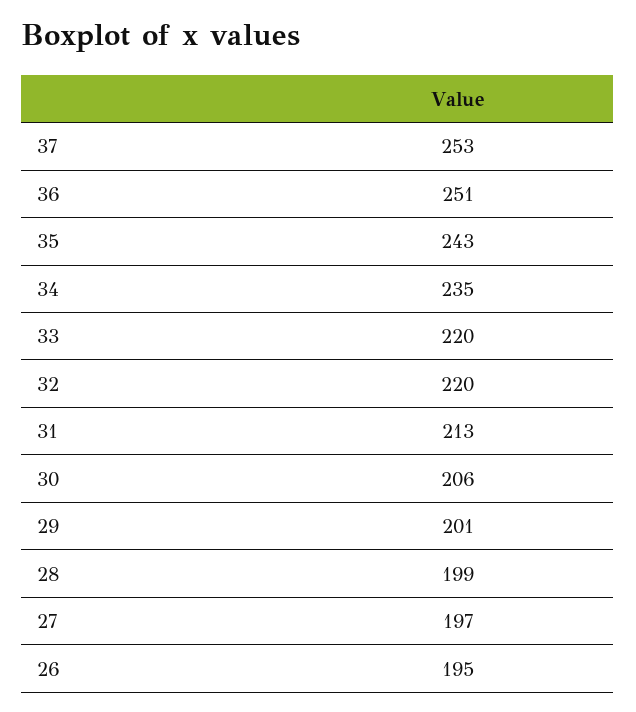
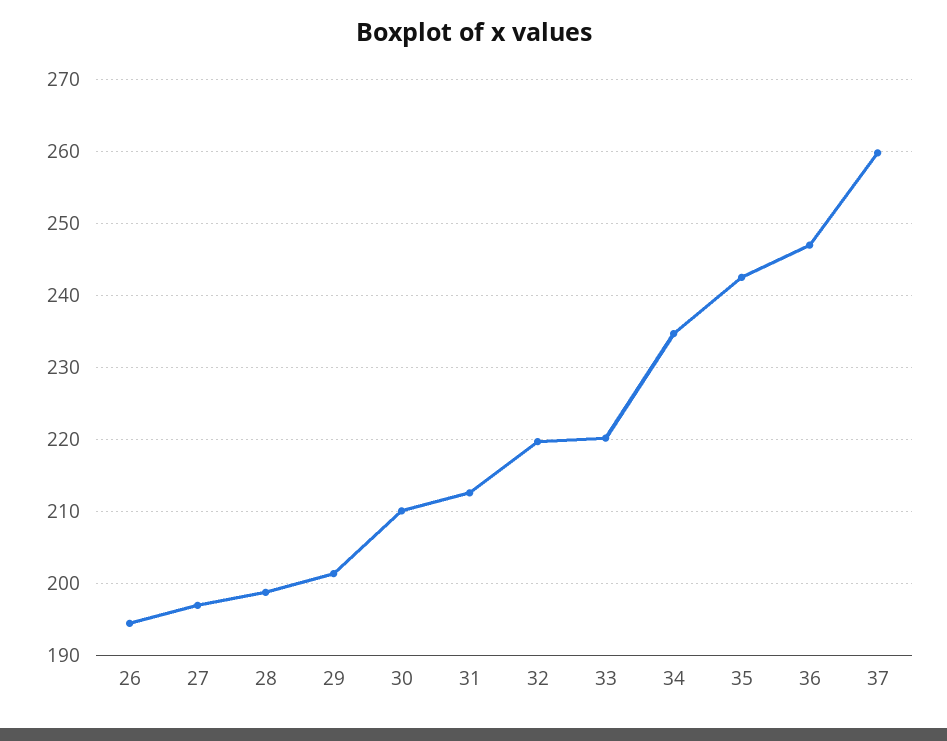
  {
-   "37": 253,
+   "37": 260,
-   "36": 251,
+   "36": 247,
    "35": 243,
    "34": 235,
    "33": 220,
    "32": 220,
    "31": 213,
-   "30": 206,
+   "30": 210,
    "29": 201,
    "28": 199,
    "27": 197,
    "26": 195
  }

